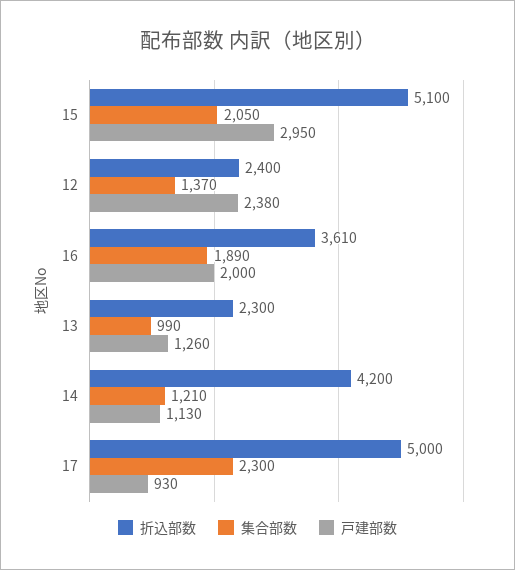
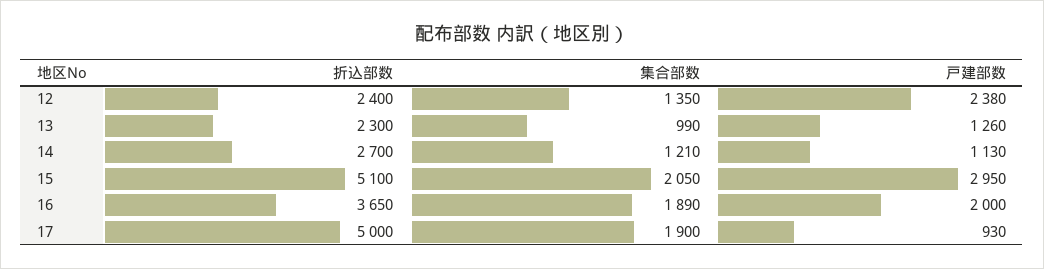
  {
    "折込部数": {
      "15": 5100,
      "12": 2400,
-     "16": 3610,
+     "16": 3650,
      "13": 2300,
-     "14": 4200,
+     "14": 2700,
      "17": 5000
    },
    "集合部数": {
      "15": 2050,
-     "12": 1370,
+     "12": 1350,
      "16": 1890,
      "13": 990,
      "14": 1210,
-     "17": 2300
+     "17": 1900
    },
    "戸建部数": {
      "15": 2950,
      "12": 2380,
      "16": 2000,
      "13": 1260,
      "14": 1130,
      "17": 930
    }
  }

